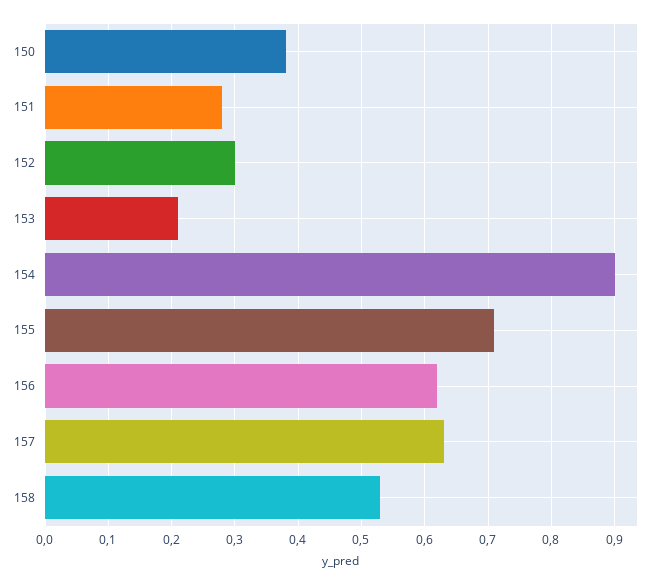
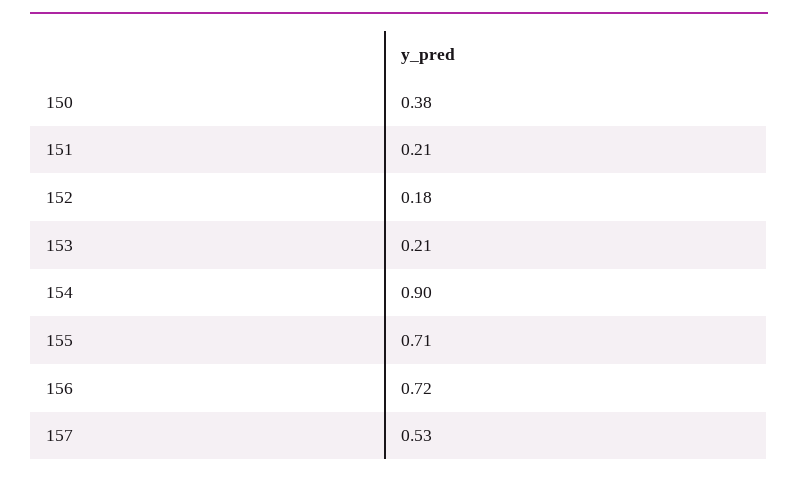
  {
    "150": 0.38,
-   "151": 0.28,
+   "151": 0.21,
-   "152": 0.3,
+   "152": 0.18,
    "153": 0.21,
    "154": 0.9,
    "155": 0.71,
-   "156": 0.62,
+   "156": 0.72,
-   "157": 0.63,
+   "157": 0.53
-   "158": 0.53
  }

